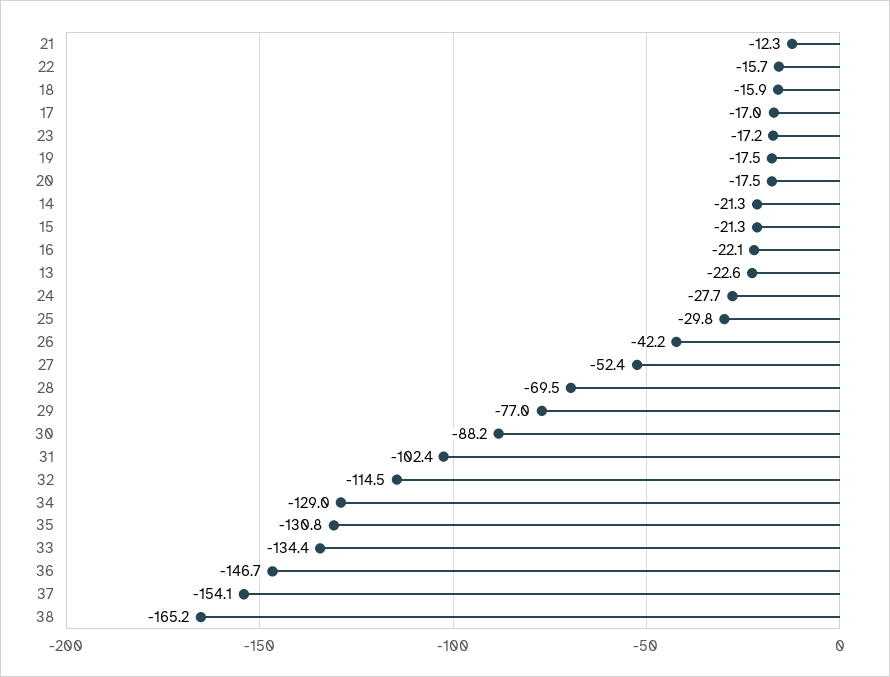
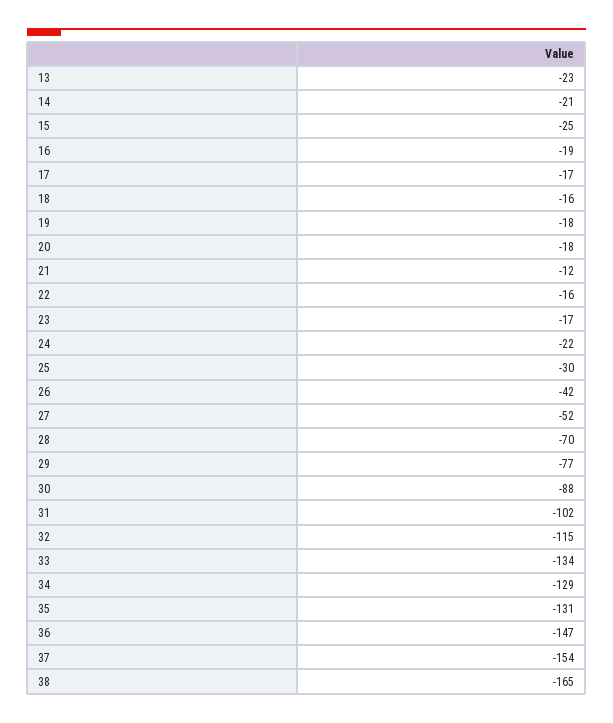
  {
    "21": -12.3,
    "22": -15.7,
    "18": -15.9,
    "17": -17,
    "23": -17.2,
    "19": -17.5,
    "20": -17.5,
    "14": -21.3,
-   "15": -21.3,
+   "15": -25,
-   "16": -22.1,
+   "16": -19,
    "13": -22.6,
-   "24": -27.7,
+   "24": -22,
    "25": -29.8,
    "26": -42.2,
    "27": -52.4,
    "28": -69.5,
    "29": -77,
    "30": -88.2,
    "31": -102.4,
    "32": -114.5,
    "34": -129,
    "35": -130.8,
    "33": -134.4,
    "36": -146.7,
    "37": -154.1,
    "38": -165.2
  }

